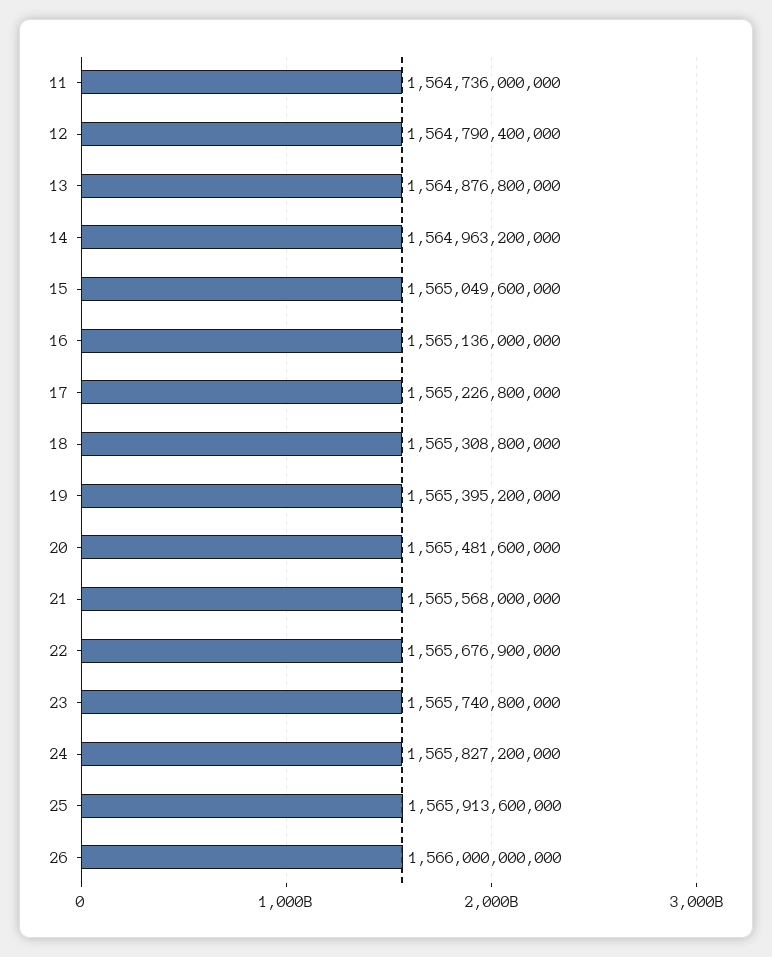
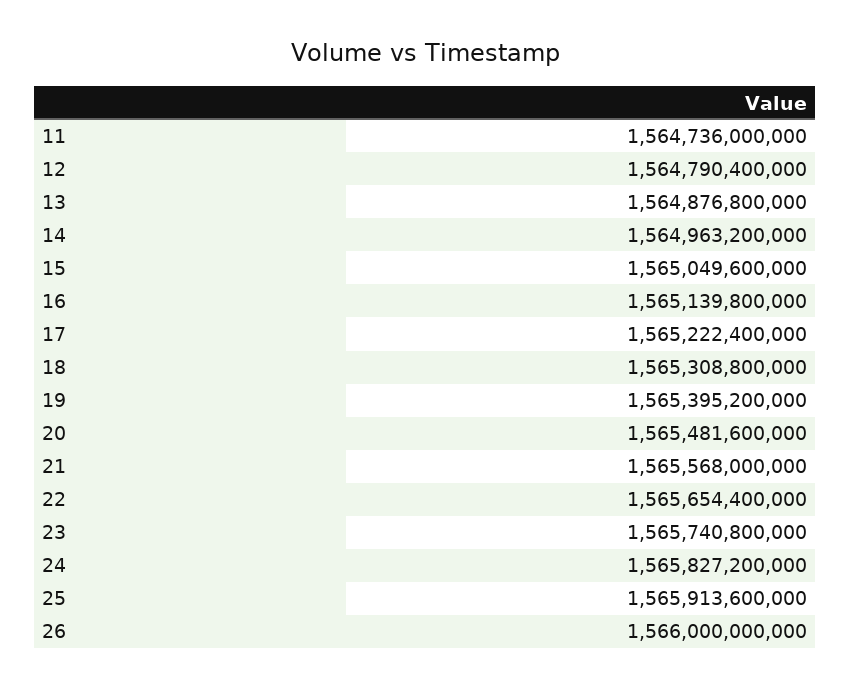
  {
    "11": 1564736000000,
    "12": 1564790400000,
    "13": 1564876800000,
    "14": 1564963200000,
    "15": 1565049600000,
-   "16": 1565136000000,
+   "16": 1565139800000,
-   "17": 1565226800000,
+   "17": 1565222400000,
    "18": 1565308800000,
    "19": 1565395200000,
    "20": 1565481600000,
    "21": 1565568000000,
-   "22": 1565676900000,
+   "22": 1565654400000,
    "23": 1565740800000,
    "24": 1565827200000,
    "25": 1565913600000,
    "26": 1566000000000
  }

